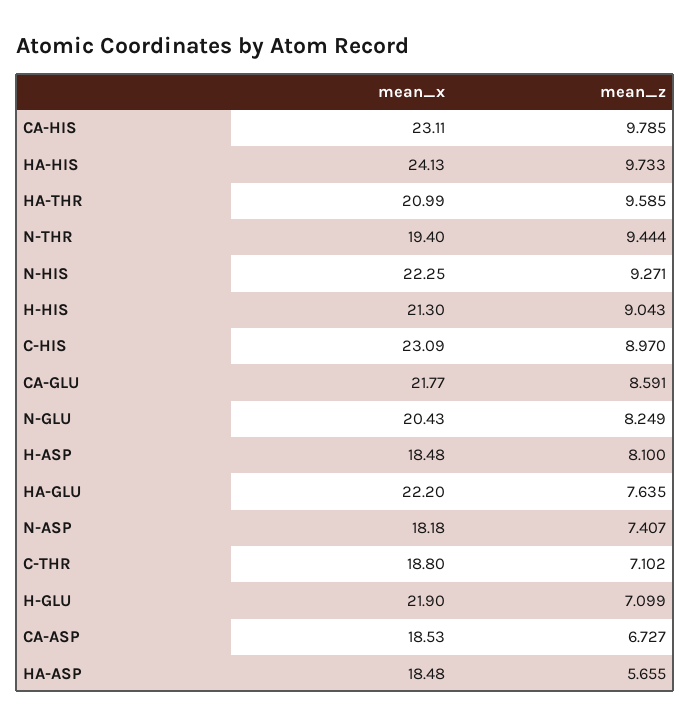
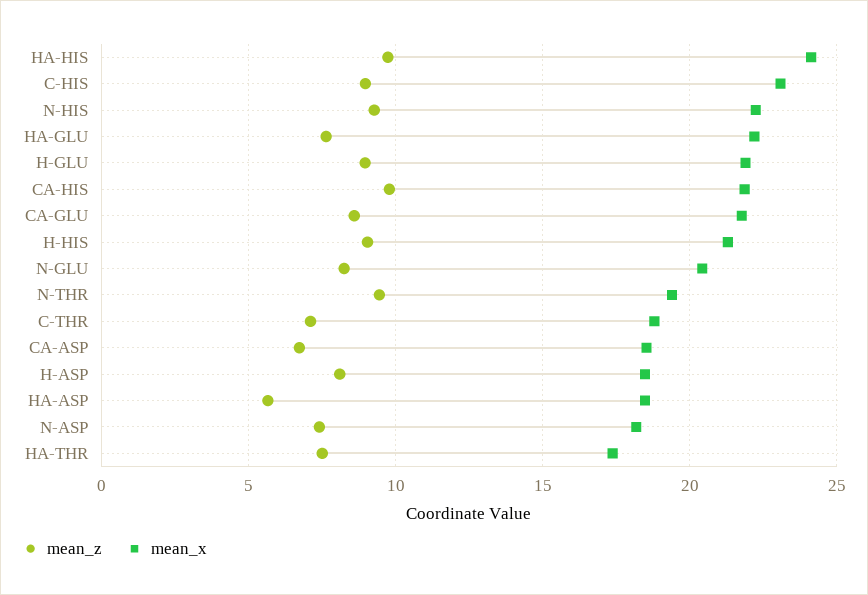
  {
    "mean_x": {
-     "CA-HIS": 23.11,
+     "CA-HIS": 22,
      "HA-HIS": 24.13,
-     "HA-THR": 20.99,
+     "HA-THR": 17.5,
      "N-THR": 19.4,
      "N-HIS": 22.25,
      "H-HIS": 21.3,
      "C-HIS": 23.09,
      "CA-GLU": 21.77,
      "N-GLU": 20.43,
      "H-ASP": 18.48,
      "HA-GLU": 22.2,
      "N-ASP": 18.18,
      "C-THR": 18.8,
      "H-GLU": 21.9,
      "CA-ASP": 18.53,
      "HA-ASP": 18.48
    },
    "mean_z": {
      "CA-HIS": 9.785,
      "HA-HIS": 9.733,
-     "HA-THR": 9.585,
+     "HA-THR": 7.5,
      "N-THR": 9.444,
      "N-HIS": 9.271,
      "H-HIS": 9.043,
      "C-HIS": 8.97,
      "CA-GLU": 8.591,
      "N-GLU": 8.249,
      "H-ASP": 8.1,
      "HA-GLU": 7.635,
      "N-ASP": 7.407,
      "C-THR": 7.102,
-     "H-GLU": 7.099,
+     "H-GLU": 9,
      "CA-ASP": 6.727,
      "HA-ASP": 5.655
    }
  }

